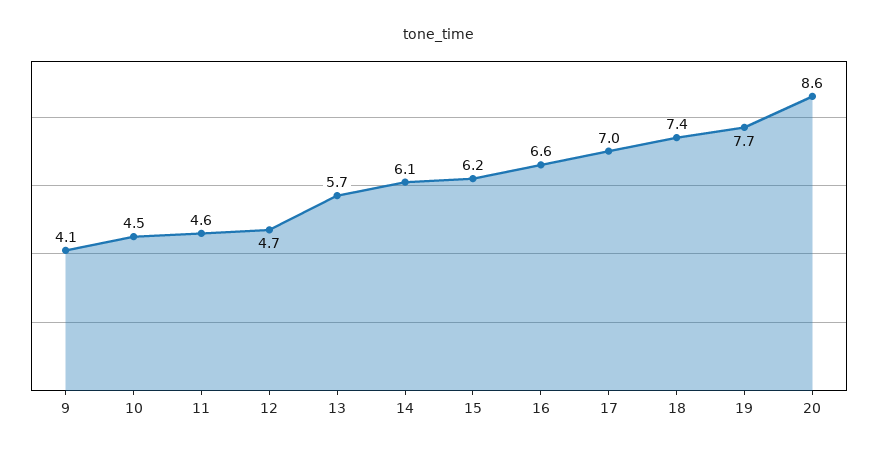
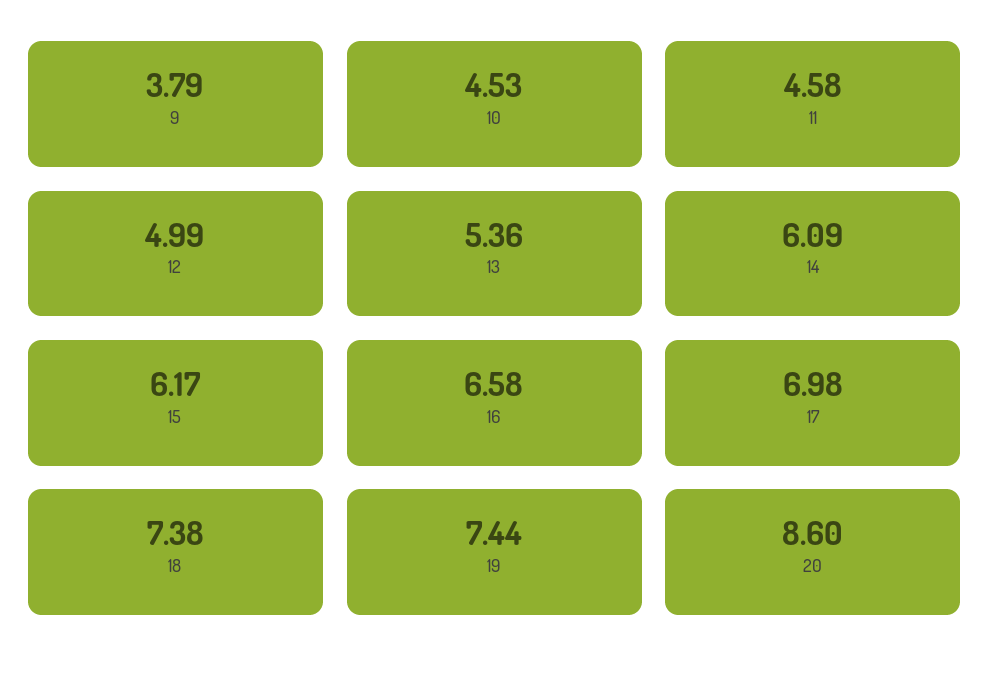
  {
-   "9": 4.1,
+   "9": 3.79,
    "10": 4.53,
    "11": 4.58,
-   "12": 4.7,
+   "12": 4.99,
-   "13": 5.7,
+   "13": 5.36,
    "14": 6.09,
    "15": 6.17,
    "16": 6.58,
    "17": 6.98,
    "18": 7.38,
-   "19": 7.7,
+   "19": 7.44,
    "20": 8.6
  }

